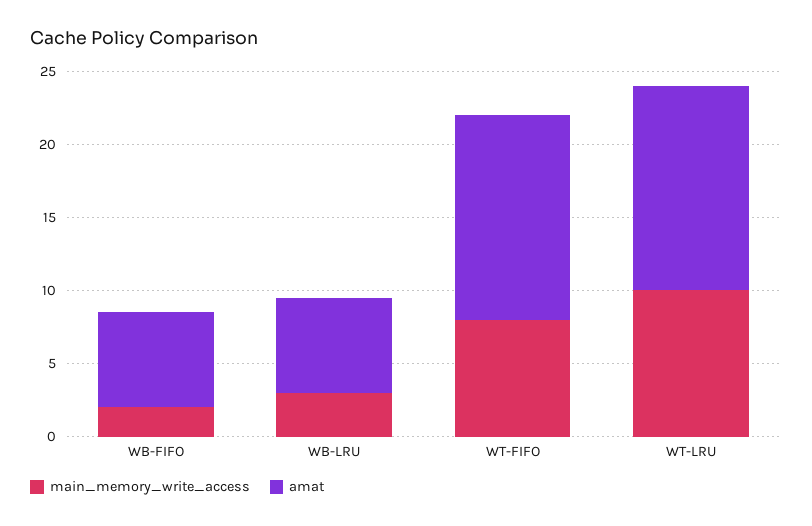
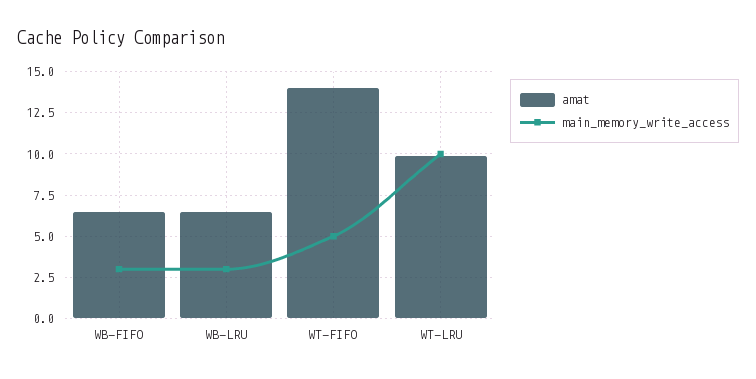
  {
    "main_memory_write_access": {
-     "WB-FIFO": 2,
+     "WB-FIFO": 3,
      "WB-LRU": 3,
-     "WT-FIFO": 8,
+     "WT-FIFO": 5,
      "WT-LRU": 10
    },
    "amat": {
      "WB-FIFO": 6.5,
      "WB-LRU": 6.5,
      "WT-FIFO": 14,
-     "WT-LRU": 14
+     "WT-LRU": 10
    }
  }

